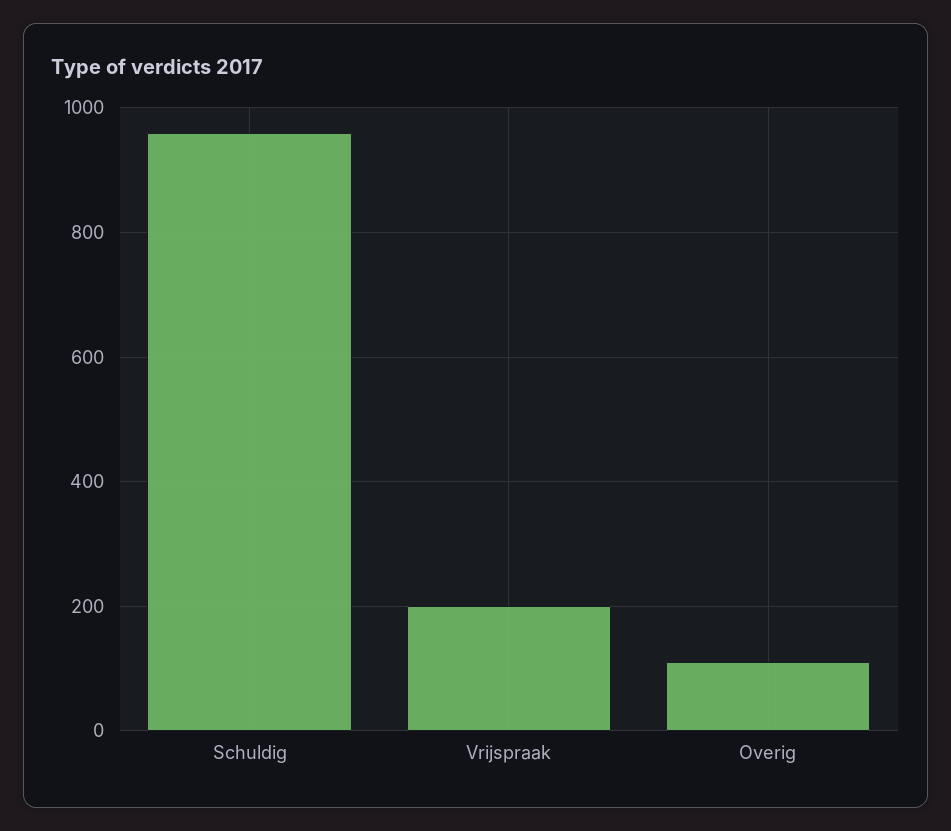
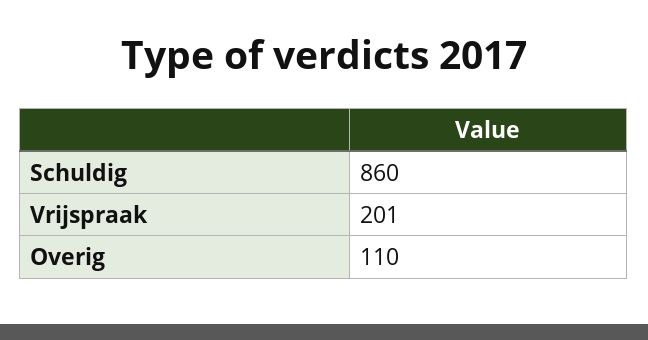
  {
-   "Schuldig": 960,
+   "Schuldig": 860,
    "Vrijspraak": 201,
    "Overig": 110
  }

